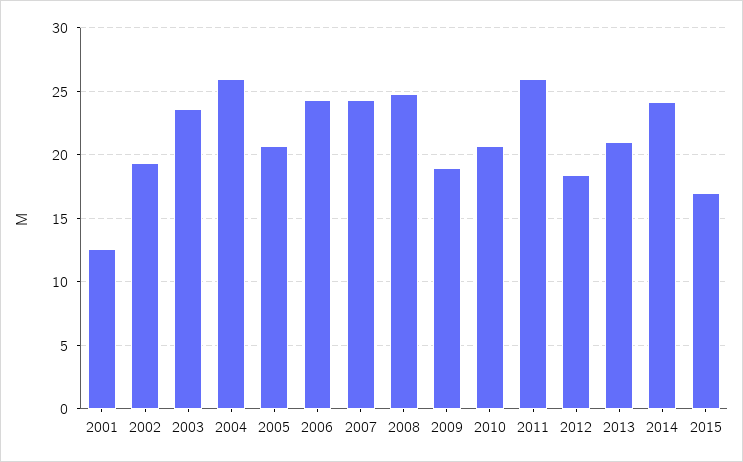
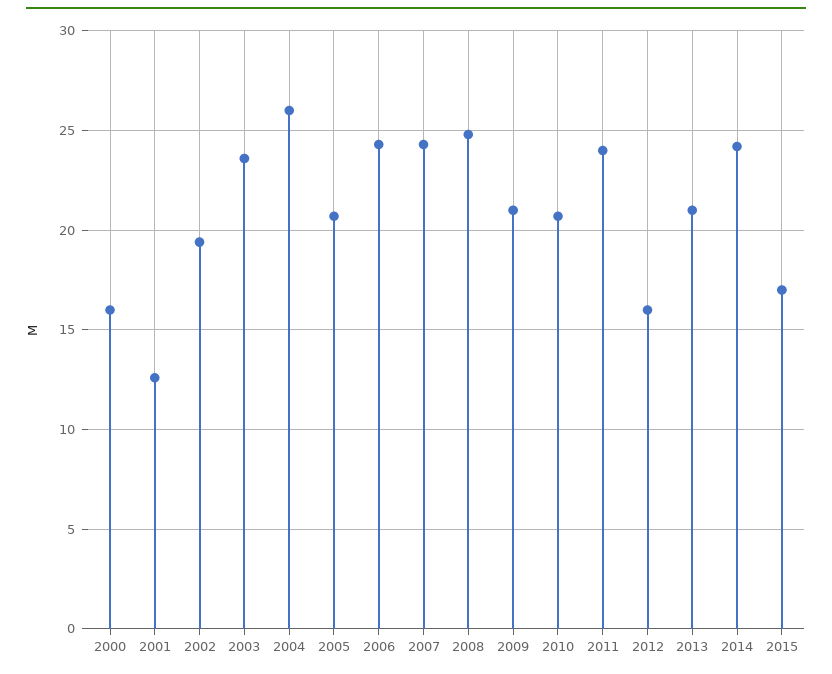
  {
    "2001": 12.5,
    "2002": 19.5,
    "2003": 23.5,
    "2004": 26,
    "2005": 20.5,
    "2006": 24.5,
    "2007": 24.5,
    "2008": 25,
-   "2009": 19,
+   "2009": 21,
    "2010": 20.5,
-   "2011": 26,
+   "2011": 24,
-   "2012": 18.5,
+   "2012": 16,
    "2013": 21,
    "2014": 24,
-   "2015": 17
+   "2015": 17,
+   "2000": 16
  }

